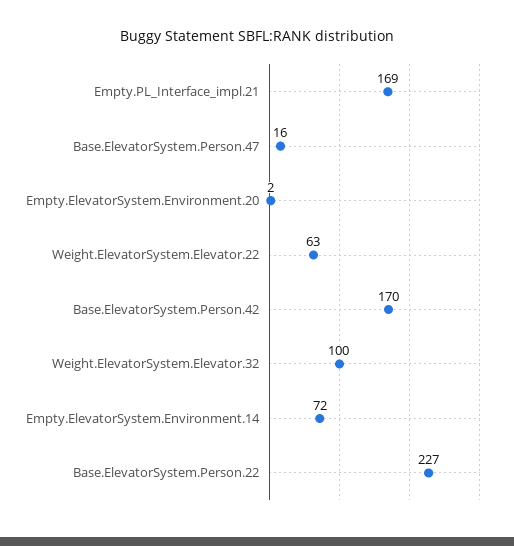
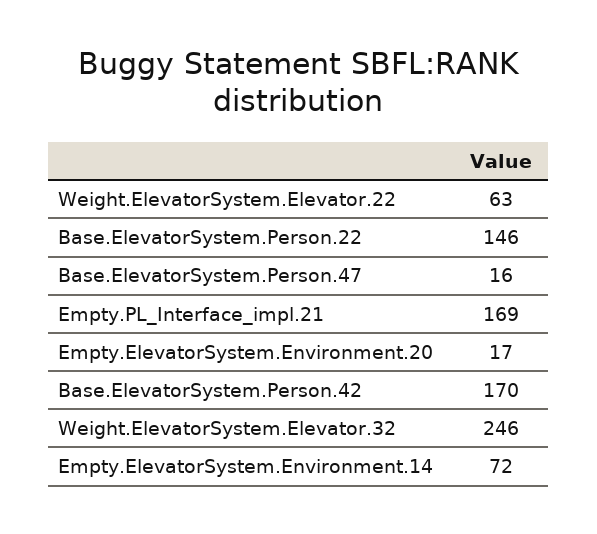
  {
    "Empty.PL_Interface_impl.21": 169,
    "Base.ElevatorSystem.Person.47": 16,
-   "Empty.ElevatorSystem.Environment.20": 2,
+   "Empty.ElevatorSystem.Environment.20": 17,
    "Weight.ElevatorSystem.Elevator.22": 63,
    "Base.ElevatorSystem.Person.42": 170,
-   "Weight.ElevatorSystem.Elevator.32": 100,
+   "Weight.ElevatorSystem.Elevator.32": 246,
    "Empty.ElevatorSystem.Environment.14": 72,
-   "Base.ElevatorSystem.Person.22": 227
+   "Base.ElevatorSystem.Person.22": 146
  }

